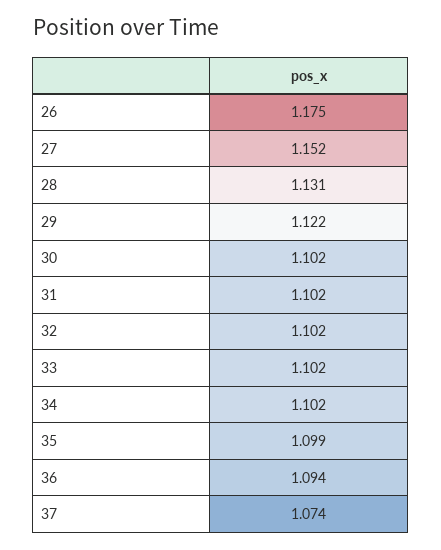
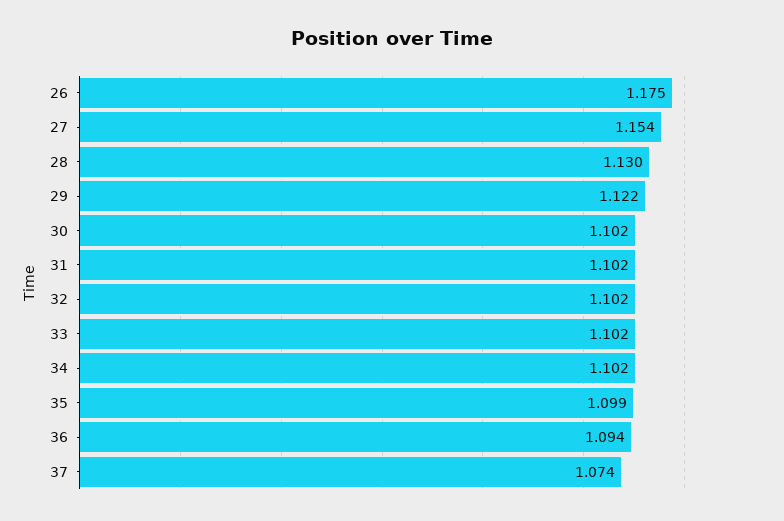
  {
    "26": 1.175,
-   "27": 1.152,
+   "27": 1.154,
-   "28": 1.131,
+   "28": 1.13,
    "29": 1.122,
    "30": 1.102,
    "31": 1.102,
    "32": 1.102,
    "33": 1.102,
    "34": 1.102,
    "35": 1.099,
    "36": 1.094,
    "37": 1.074
  }

